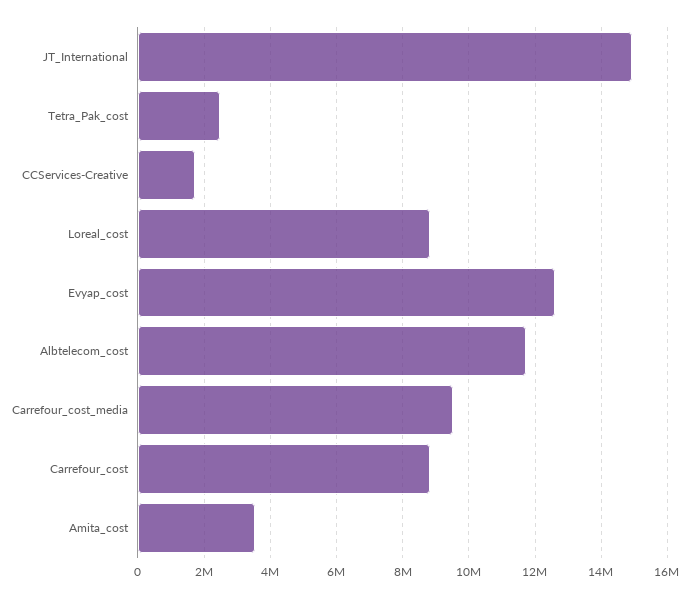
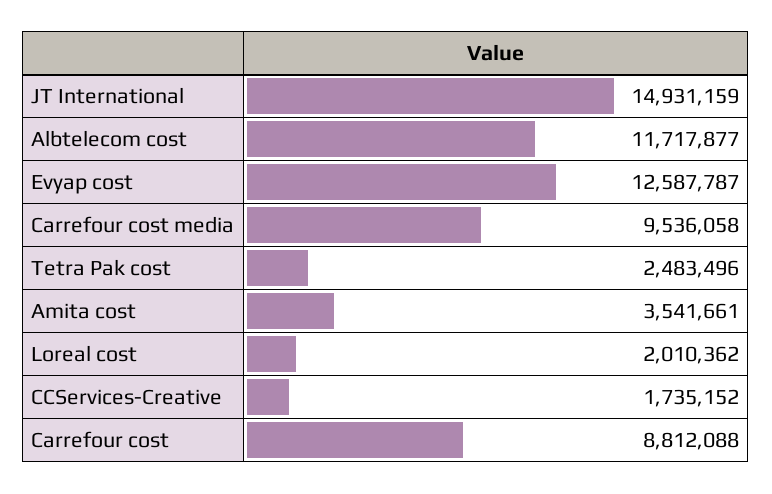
  {
    "JT_International": 14931159,
    "Tetra_Pak_cost": 2483496,
    "CCServices-Creative": 1735152,
-   "Loreal_cost": 8800000,
+   "Loreal_cost": 2010362,
    "Evyap_cost": 12587787,
    "Albtelecom_cost": 11717877,
    "Carrefour_cost_media": 9536058,
    "Carrefour_cost": 8812088,
    "Amita_cost": 3541661
  }

